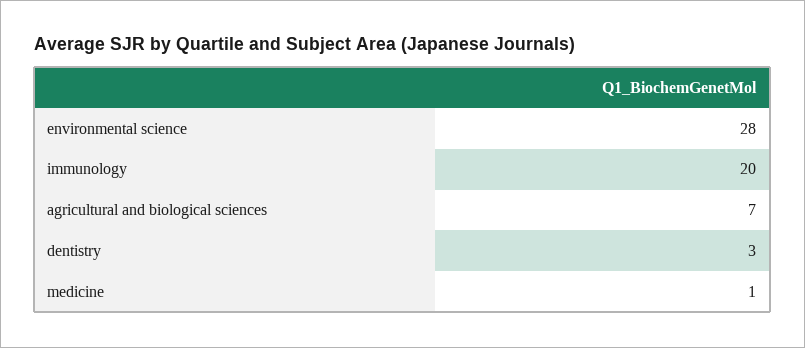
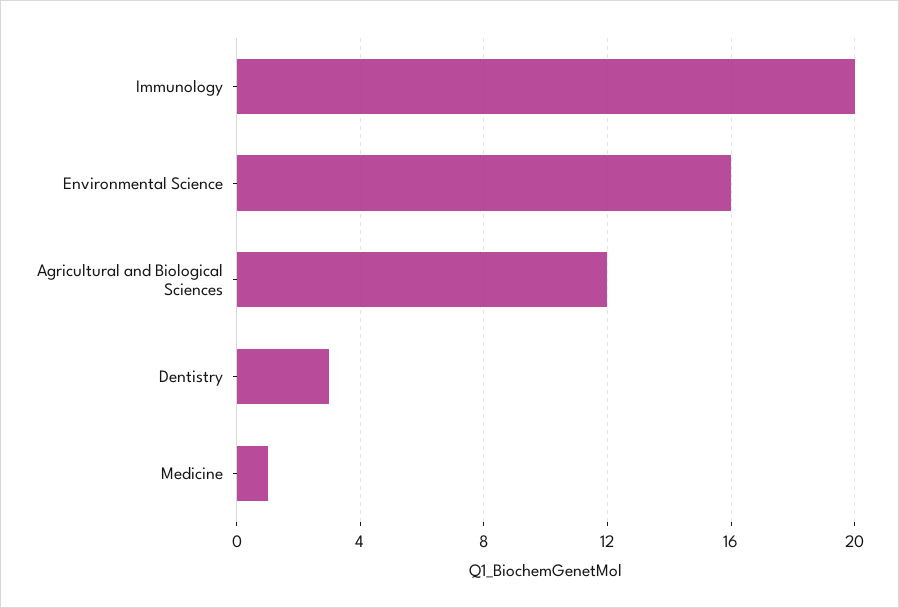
  {
-   "environmental science": 28,
+   "environmental science": 16,
    "immunology": 20,
-   "agricultural and biological sciences": 7,
+   "agricultural and biological sciences": 12,
    "dentistry": 3,
    "medicine": 1
  }

